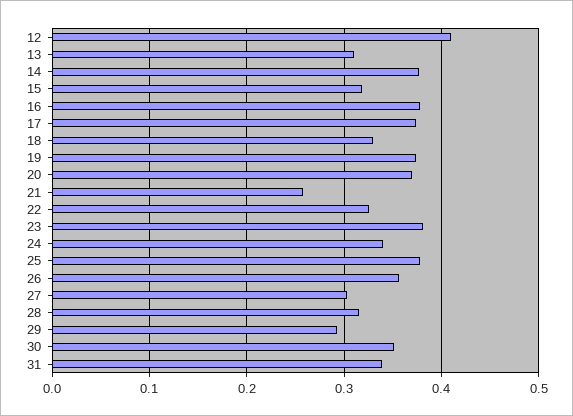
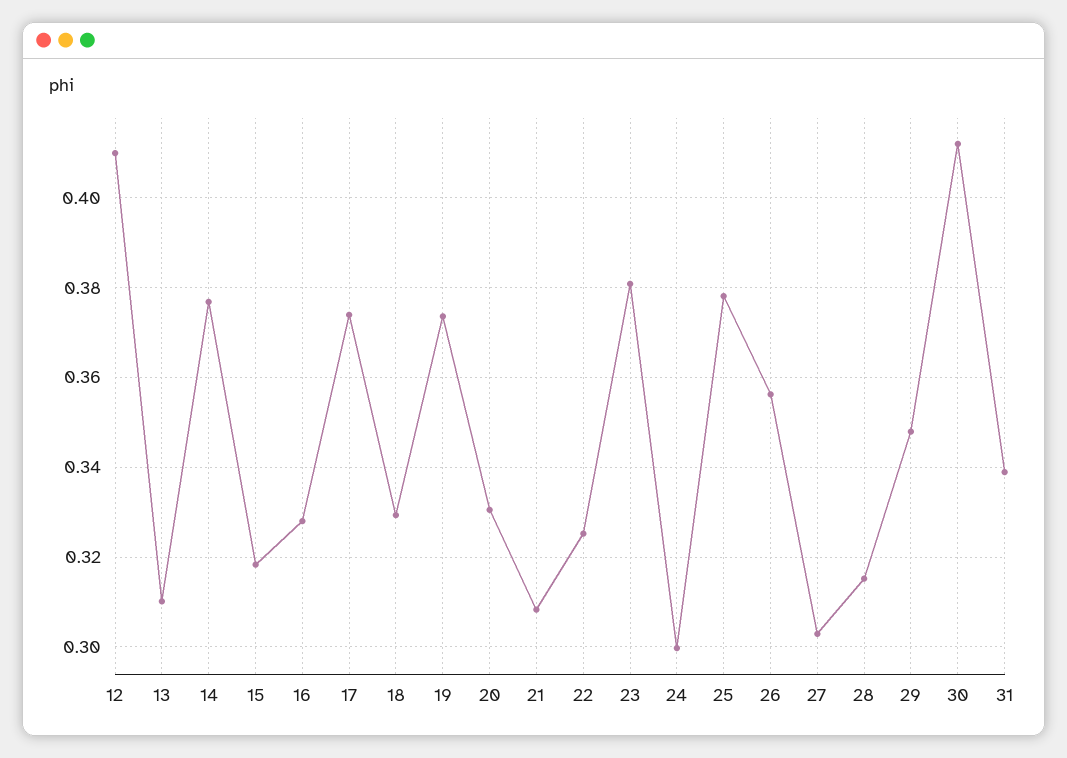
  {
    "12": 0.41,
    "13": 0.31,
    "14": 0.376,
    "15": 0.318,
-   "16": 0.38,
+   "16": 0.328,
    "17": 0.374,
    "18": 0.33,
    "19": 0.374,
-   "20": 0.37,
+   "20": 0.33,
-   "21": 0.26,
+   "21": 0.308,
    "22": 0.326,
    "23": 0.38,
-   "24": 0.34,
+   "24": 0.3,
    "25": 0.378,
    "26": 0.356,
    "27": 0.302,
    "28": 0.316,
-   "29": 0.29,
+   "29": 0.348,
-   "30": 0.35,
+   "30": 0.412,
    "31": 0.338
  }

